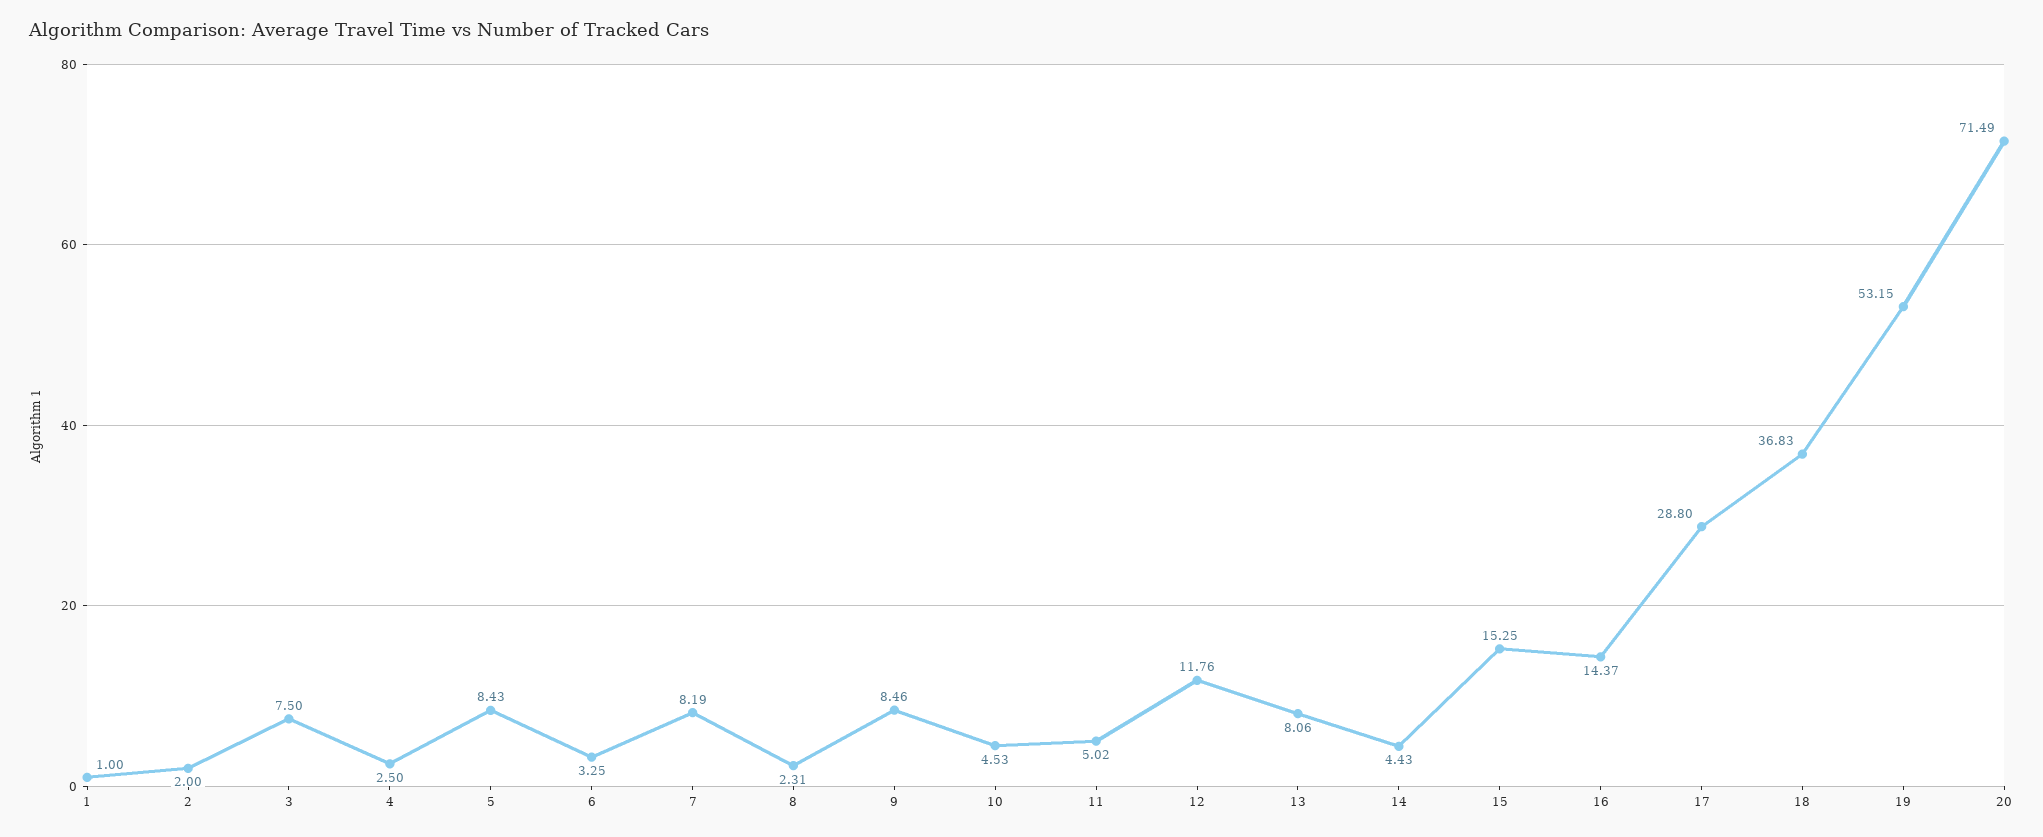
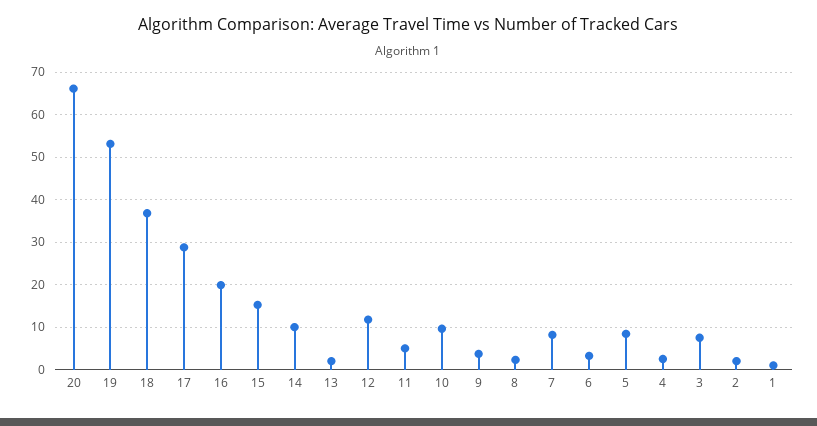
  {
    "1": 1,
    "2": 2,
    "3": 7.5,
    "4": 2.5,
    "5": 8.43,
    "6": 3.25,
    "7": 8.19,
    "8": 2.31,
-   "9": 8.46,
+   "9": 4,
-   "10": 4.53,
+   "10": 10,
    "11": 5.02,
    "12": 11.76,
-   "13": 8.06,
+   "13": 2,
-   "14": 4.43,
+   "14": 10,
    "15": 15.25,
-   "16": 14.37,
+   "16": 20,
    "17": 28.8,
    "18": 36.83,
    "19": 53.15,
-   "20": 71.49
+   "20": 66
  }

